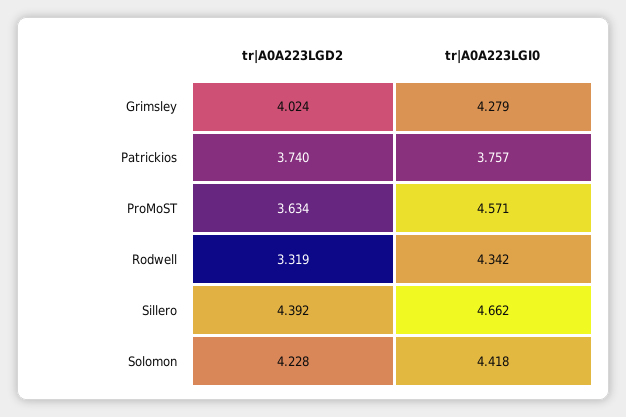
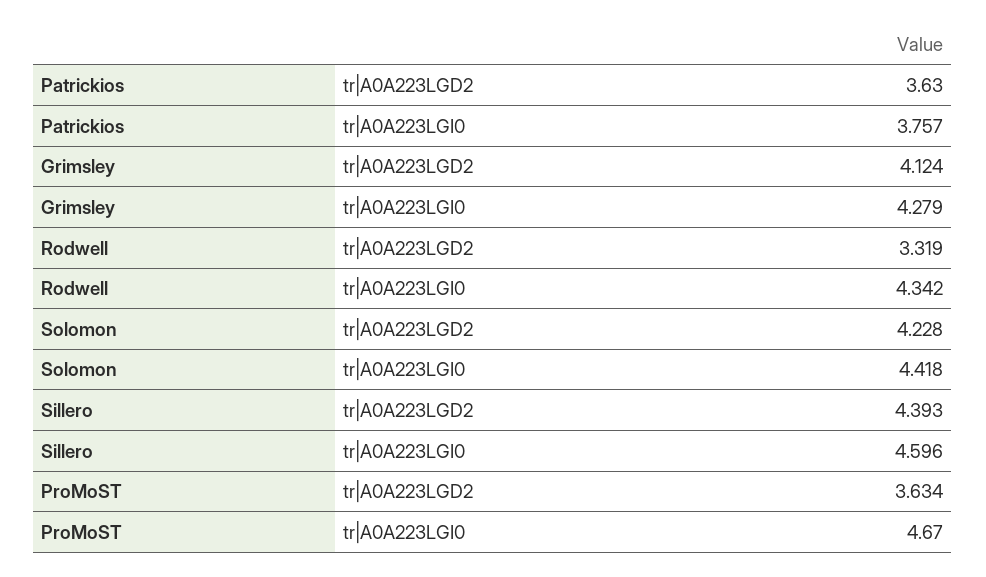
  {
    "tr|A0A223LGD2": {
-     "Grimsley": 4.024,
+     "Grimsley": 4.124,
-     "Patrickios": 3.74,
+     "Patrickios": 3.63,
      "ProMoST": 3.634,
      "Rodwell": 3.319,
-     "Sillero": 4.392,
+     "Sillero": 4.393,
      "Solomon": 4.228
    },
    "tr|A0A223LGI0": {
      "Grimsley": 4.279,
      "Patrickios": 3.757,
-     "ProMoST": 4.571,
+     "ProMoST": 4.67,
      "Rodwell": 4.342,
-     "Sillero": 4.662,
+     "Sillero": 4.596,
      "Solomon": 4.418
    }
  }

